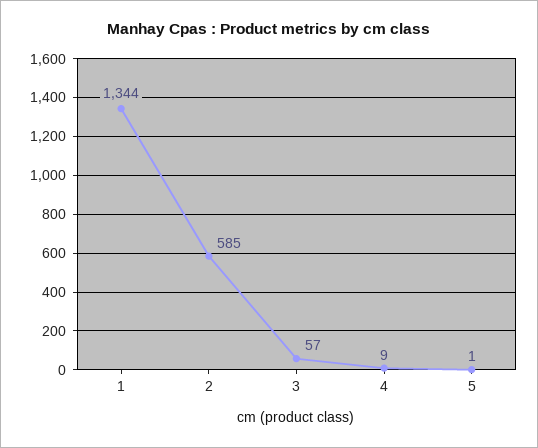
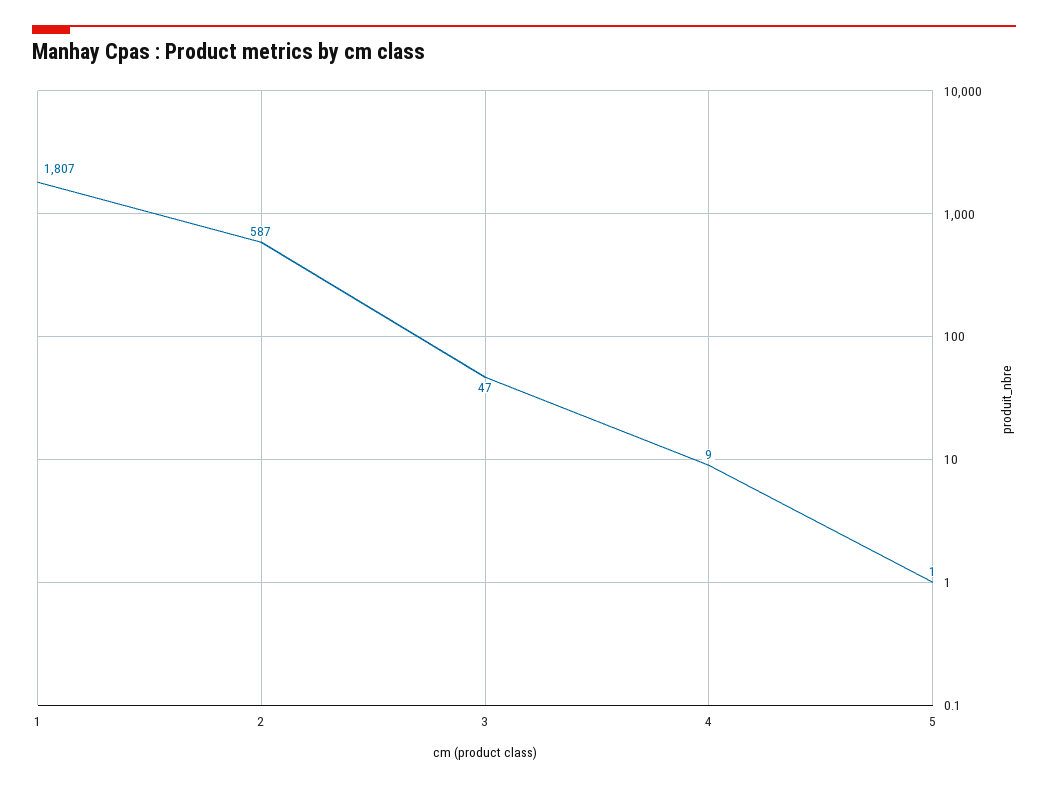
  {
-   "1": 1344,
+   "1": 1807,
-   "2": 585,
+   "2": 587,
-   "3": 57,
+   "3": 47,
    "4": 9,
    "5": 1
  }

